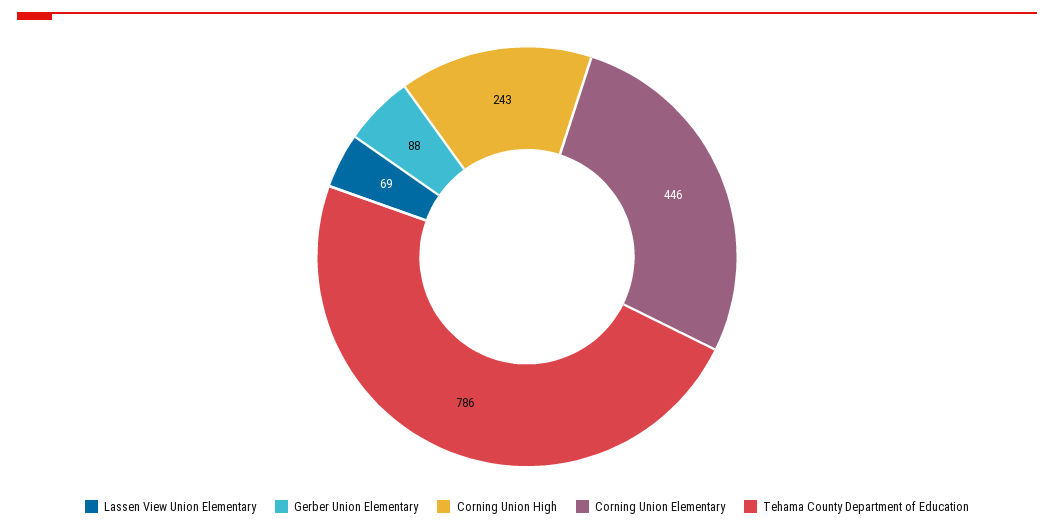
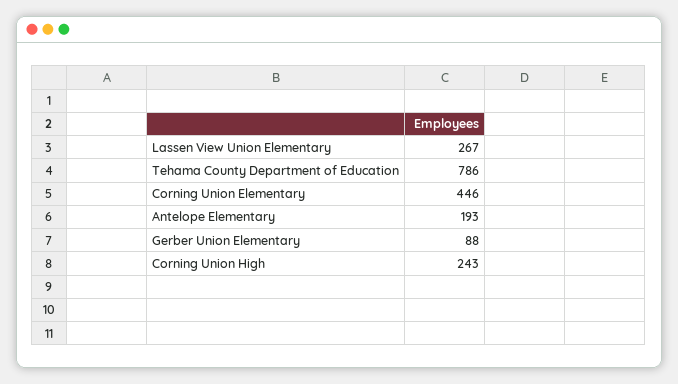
  {
-   "Lassen View Union Elementary": 69,
+   "Lassen View Union Elementary": 267,
    "Gerber Union Elementary": 88,
    "Corning Union High": 243,
    "Corning Union Elementary": 446,
-   "Tehama County Department of Education": 786
+   "Tehama County Department of Education": 786,
+   "Antelope Elementary": 193
  }

